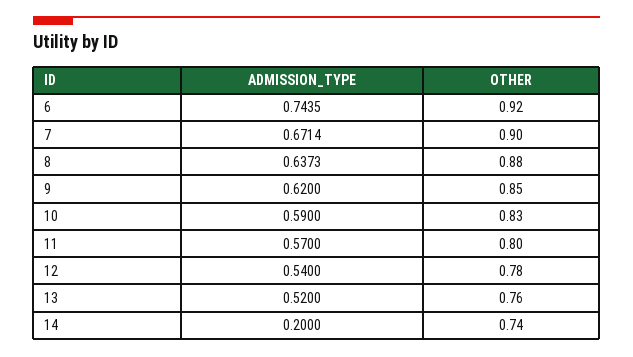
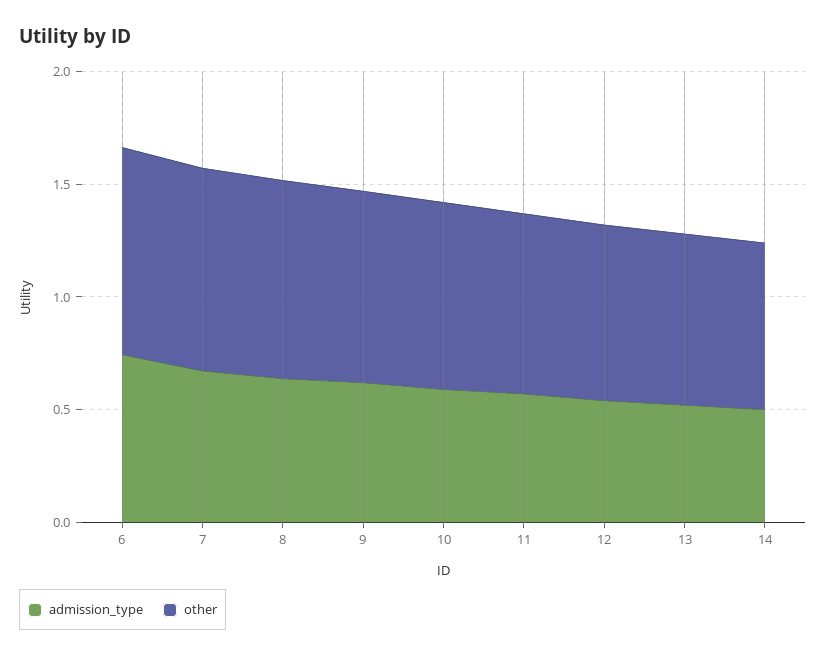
  {
    "ADMISSION_TYPE": {
      "6": 0.7435,
      "7": 0.6714,
      "8": 0.6373,
      "9": 0.62,
      "10": 0.59,
      "11": 0.57,
      "12": 0.54,
      "13": 0.52,
-     "14": 0.2
+     "14": 0.5
    },
    "OTHER": {
      "6": 0.92,
      "7": 0.9,
      "8": 0.88,
      "9": 0.85,
      "10": 0.83,
      "11": 0.8,
      "12": 0.78,
      "13": 0.76,
      "14": 0.74
    }
  }

